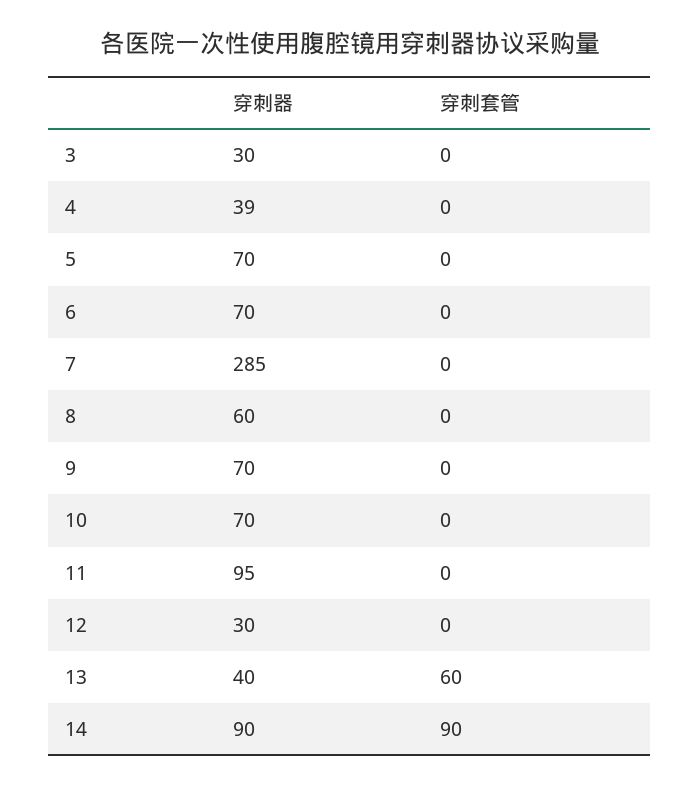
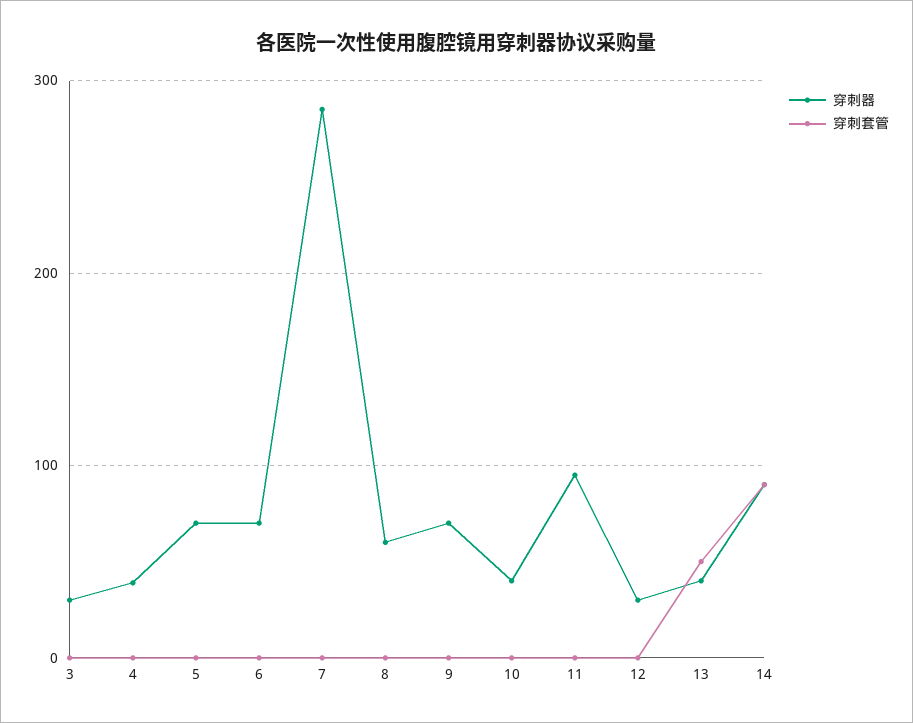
  {
    "穿刺器": {
      "3": 30,
      "4": 39,
      "5": 70,
      "6": 70,
      "7": 285,
      "8": 60,
      "9": 70,
-     "10": 70,
+     "10": 40,
      "11": 95,
      "12": 30,
      "13": 40,
      "14": 90
    },
    "穿刺套管": {
      "3": 0,
      "4": 0,
      "5": 0,
      "6": 0,
      "7": 0,
      "8": 0,
      "9": 0,
      "10": 0,
      "11": 0,
      "12": 0,
-     "13": 60,
+     "13": 50,
      "14": 90
    }
  }

